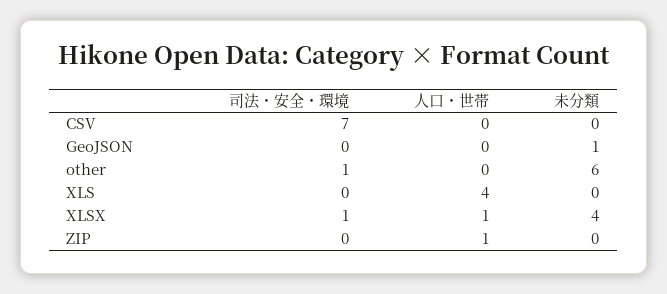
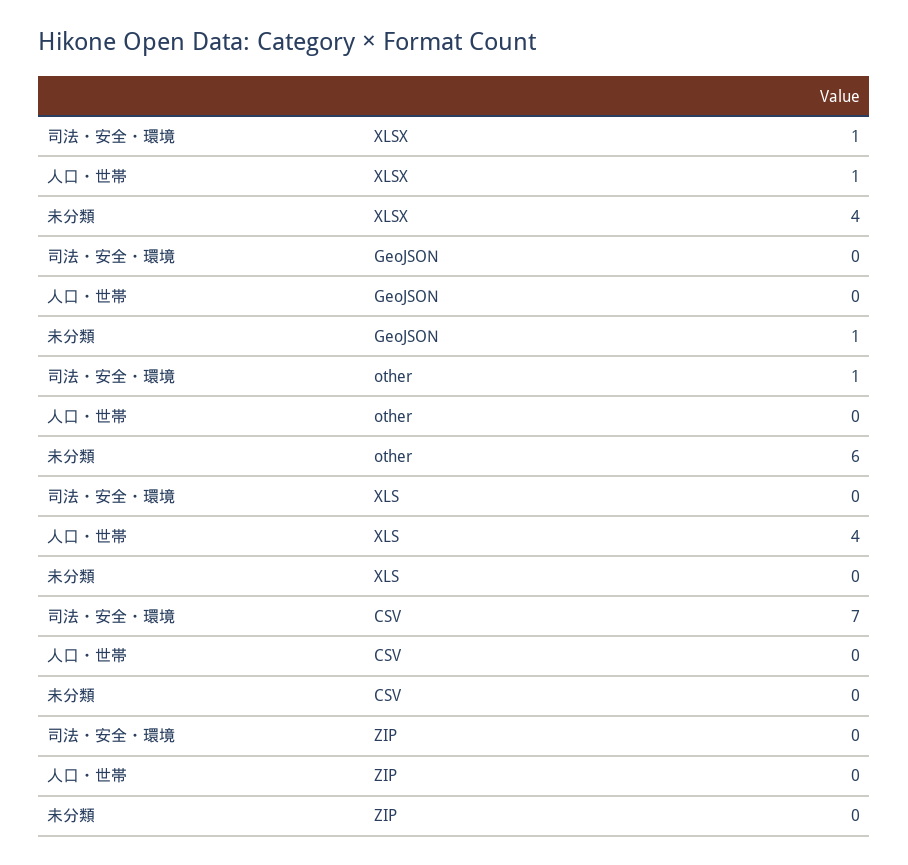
  {
    "司法・安全・環境": {
      "CSV": 7,
      "GeoJSON": 0,
      "other": 1,
      "XLS": 0,
      "XLSX": 1,
      "ZIP": 0
    },
    "人口・世帯": {
      "CSV": 0,
      "GeoJSON": 0,
      "other": 0,
      "XLS": 4,
      "XLSX": 1,
-     "ZIP": 1
+     "ZIP": 0
    },
    "未分類": {
      "CSV": 0,
      "GeoJSON": 1,
      "other": 6,
      "XLS": 0,
      "XLSX": 4,
      "ZIP": 0
    }
  }

